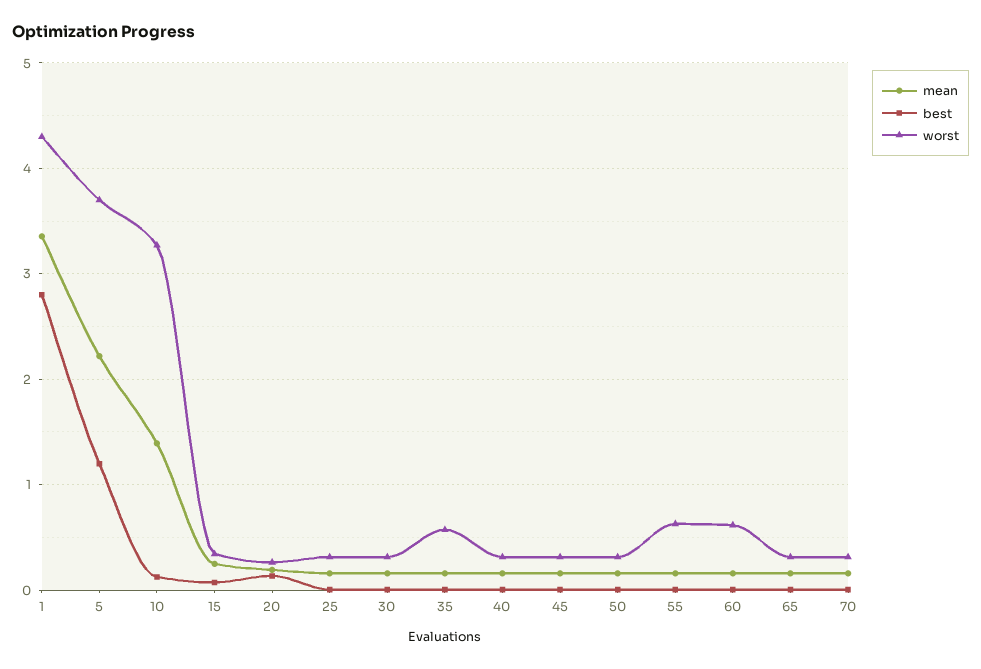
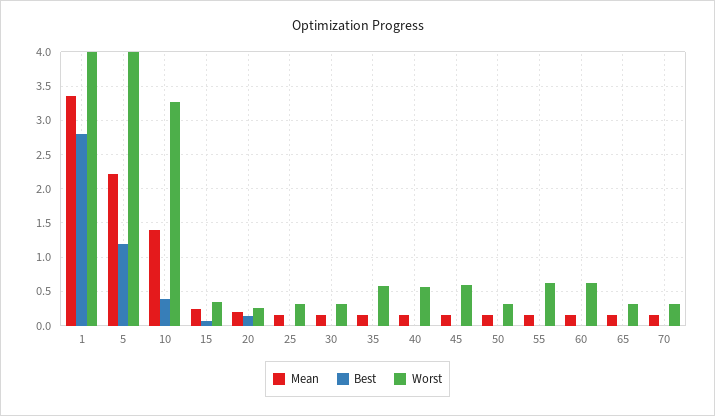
  {
    "mean": {
      "1": 3.4,
      "5": 2.2,
      "10": 1.4,
      "15": 0.2,
      "20": 0.2,
      "25": 0.2,
      "30": 0.2,
      "35": 0.2,
      "40": 0.2,
      "45": 0.2,
      "50": 0.2,
      "55": 0.2,
      "60": 0.2,
      "65": 0.2,
      "70": 0.2
    },
    "best": {
      "1": 2.8,
      "5": 1.2,
-     "10": 0.1,
+     "10": 0.4,
      "15": 0.1,
      "20": 0.1,
      "25": 0,
      "30": 0,
      "35": 0,
      "40": 0,
      "45": 0,
      "50": 0,
      "55": 0,
      "60": 0,
      "65": 0,
      "70": 0
    },
    "worst": {
-     "1": 4.3,
+     "1": 4,
-     "5": 3.7,
+     "5": 4,
      "10": 3.3,
      "15": 0.3,
      "20": 0.3,
      "25": 0.3,
      "30": 0.3,
      "35": 0.6,
-     "40": 0.3,
+     "40": 0.6,
-     "45": 0.3,
+     "45": 0.6,
      "50": 0.3,
      "55": 0.6,
      "60": 0.6,
      "65": 0.3,
      "70": 0.3
    }
  }

